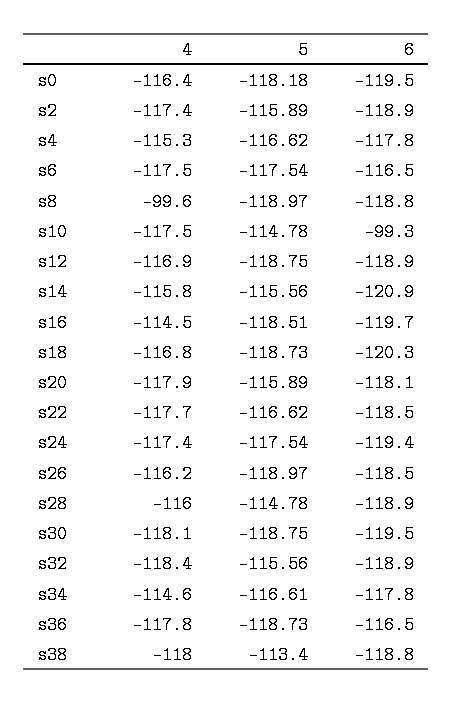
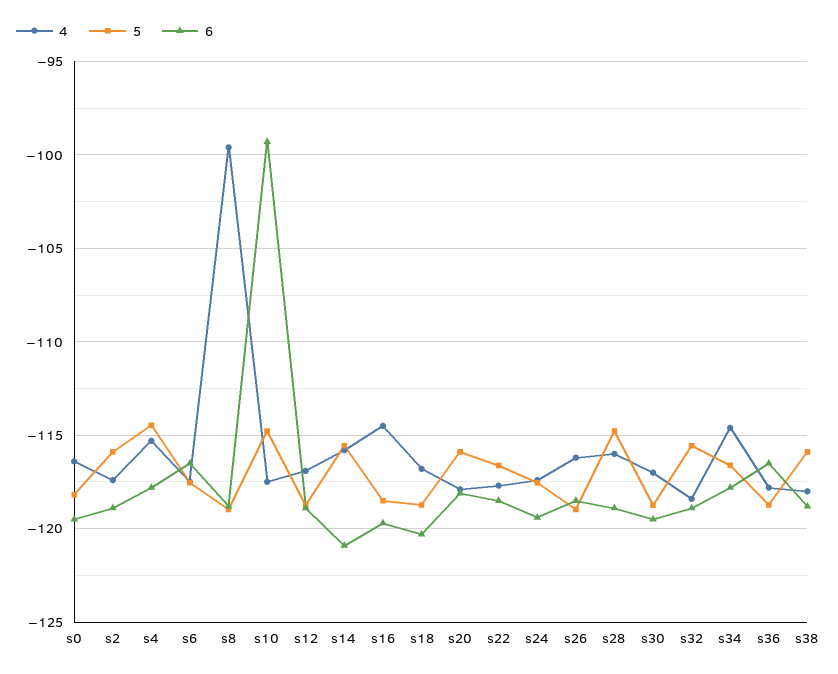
  {
    "4": {
      "s0": -116.4,
      "s2": -117.4,
      "s4": -115.3,
      "s6": -117.5,
      "s8": -99.6,
      "s10": -117.5,
      "s12": -116.9,
      "s14": -115.8,
      "s16": -114.5,
      "s18": -116.8,
      "s20": -117.9,
      "s22": -117.7,
      "s24": -117.4,
      "s26": -116.2,
      "s28": -116,
-     "s30": -118.1,
+     "s30": -117,
      "s32": -118.4,
      "s34": -114.6,
      "s36": -117.8,
      "s38": -118
    },
    "5": {
      "s0": -118.18,
      "s2": -115.89,
-     "s4": -116.62,
+     "s4": -114.5,
      "s6": -117.54,
      "s8": -118.97,
      "s10": -114.78,
      "s12": -118.75,
      "s14": -115.56,
      "s16": -118.51,
      "s18": -118.73,
      "s20": -115.89,
      "s22": -116.62,
      "s24": -117.54,
      "s26": -118.97,
      "s28": -114.78,
      "s30": -118.75,
      "s32": -115.56,
      "s34": -116.61,
      "s36": -118.73,
-     "s38": -113.4
+     "s38": -116
    },
    "6": {
      "s0": -119.5,
      "s2": -118.9,
      "s4": -117.8,
      "s6": -116.5,
      "s8": -118.8,
      "s10": -99.3,
      "s12": -118.9,
      "s14": -120.9,
      "s16": -119.7,
      "s18": -120.3,
      "s20": -118.1,
      "s22": -118.5,
      "s24": -119.4,
      "s26": -118.5,
      "s28": -118.9,
      "s30": -119.5,
      "s32": -118.9,
      "s34": -117.8,
      "s36": -116.5,
      "s38": -118.8
    }
  }

